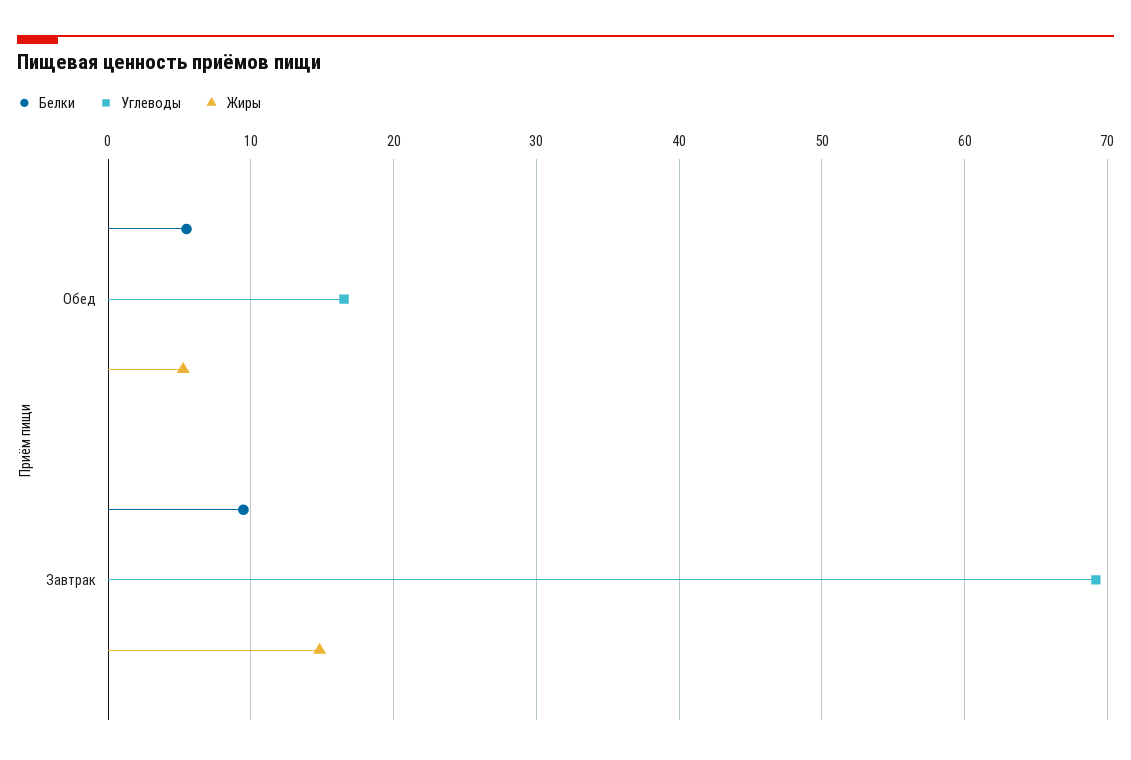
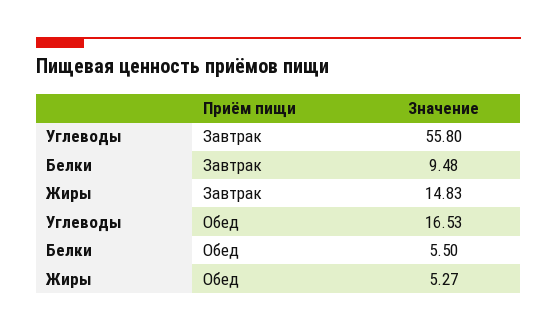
  {
    "Белки": {
      "Обед": 5.5,
      "Завтрак": 9.48
    },
    "Углеводы": {
      "Обед": 16.53,
-     "Завтрак": 69
+     "Завтрак": 55.8
    },
    "Жиры": {
      "Обед": 5.27,
      "Завтрак": 14.83
    }
  }

